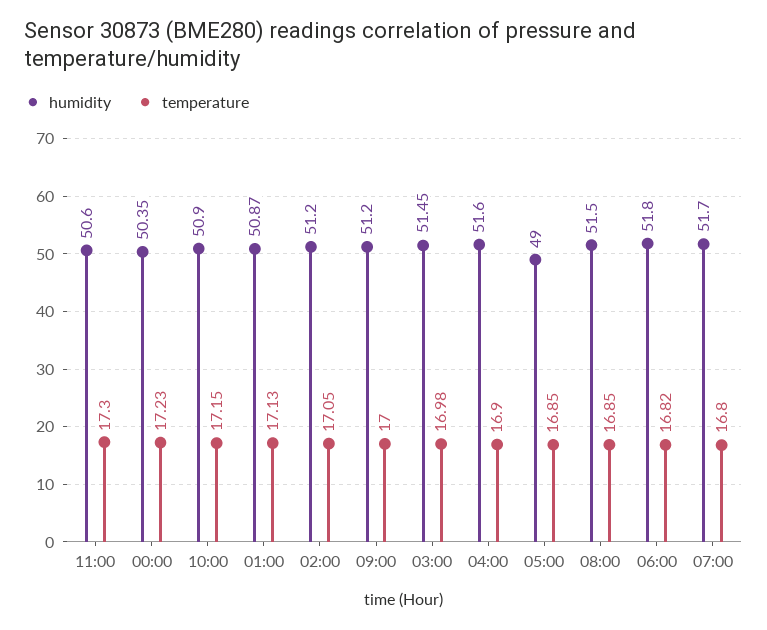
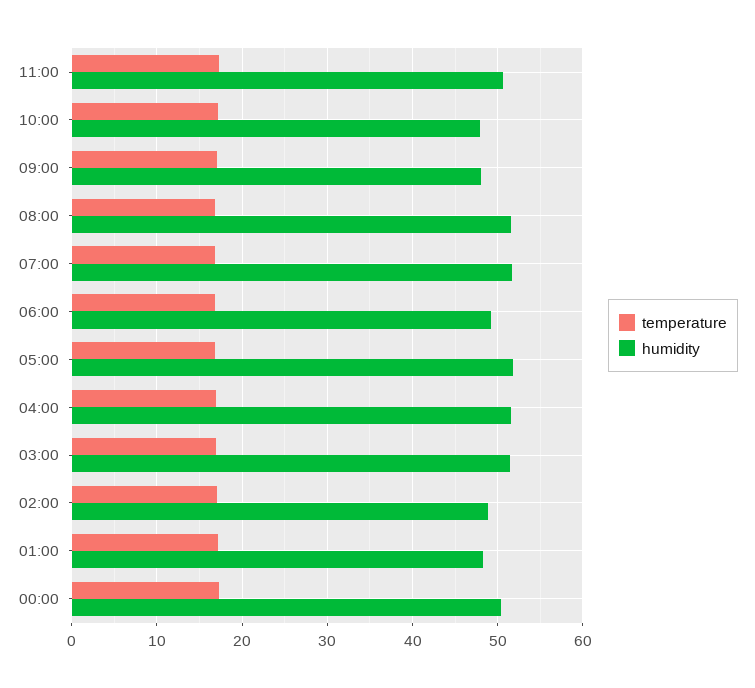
  {
    "humidity": {
      "11:00": 50.6,
      "00:00": 50.35,
-     "10:00": 50.9,
+     "10:00": 48,
-     "01:00": 50.87,
+     "01:00": 48,
-     "02:00": 51.2,
+     "02:00": 49,
-     "09:00": 51.2,
+     "09:00": 48,
      "03:00": 51.45,
      "04:00": 51.6,
-     "05:00": 49,
+     "05:00": 52,
      "08:00": 51.5,
-     "06:00": 51.8,
+     "06:00": 49,
      "07:00": 51.7
    },
    "temperature": {
      "11:00": 17.3,
      "00:00": 17.23,
      "10:00": 17.15,
      "01:00": 17.13,
      "02:00": 17.05,
      "09:00": 17,
      "03:00": 16.98,
      "04:00": 16.9,
      "05:00": 16.85,
      "08:00": 16.85,
      "06:00": 16.82,
      "07:00": 16.8
    }
  }

